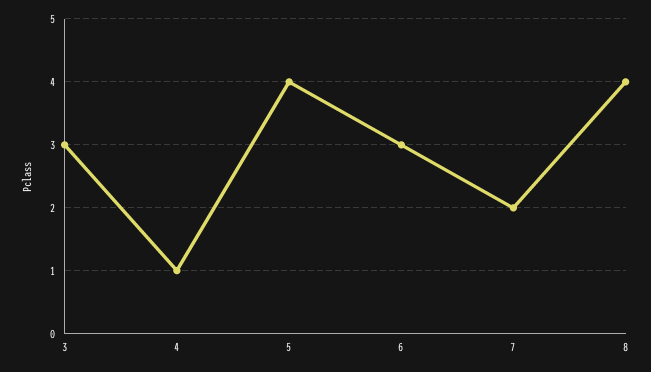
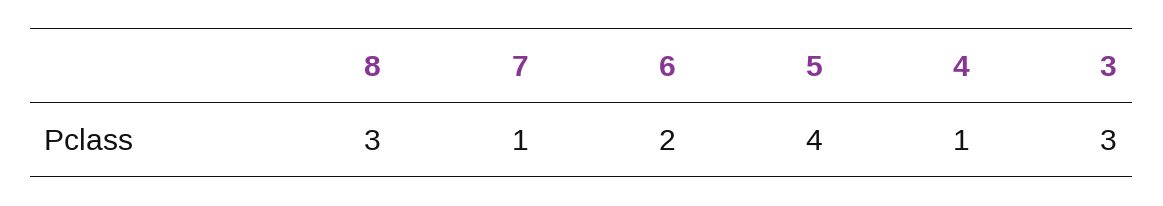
  {
    "3": 3,
    "4": 1,
    "5": 4,
-   "6": 3,
+   "6": 2,
-   "7": 2,
+   "7": 1,
-   "8": 4
+   "8": 3
  }

